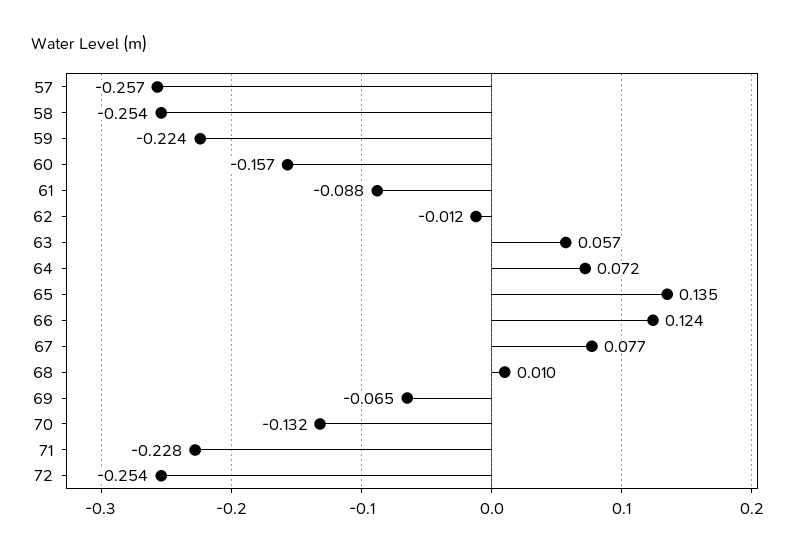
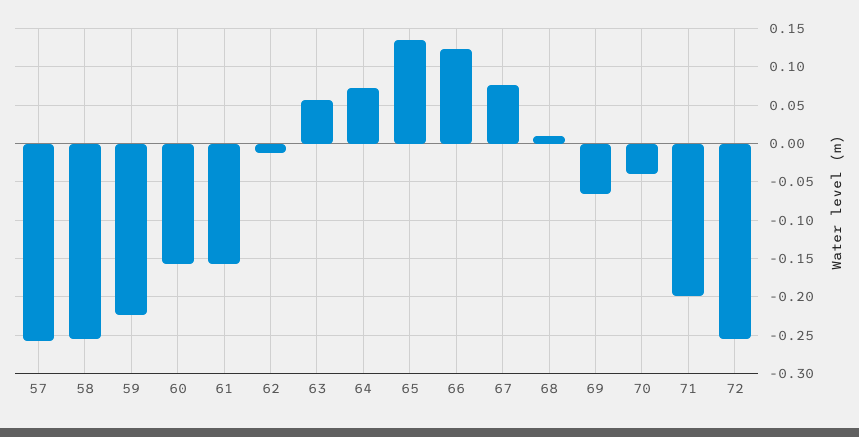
  {
    "57": -0.257,
    "58": -0.254,
    "59": -0.224,
    "60": -0.157,
-   "61": -0.088,
+   "61": -0.16,
    "62": -0.012,
    "63": 0.057,
    "64": 0.072,
    "65": 0.135,
    "66": 0.124,
    "67": 0.077,
    "68": 0.01,
    "69": -0.065,
-   "70": -0.132,
+   "70": -0.04,
-   "71": -0.228,
+   "71": -0.2,
    "72": -0.254
  }

